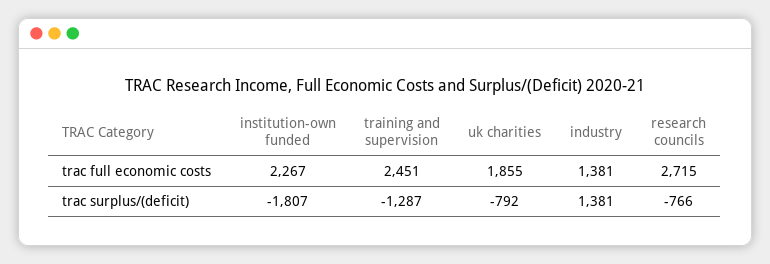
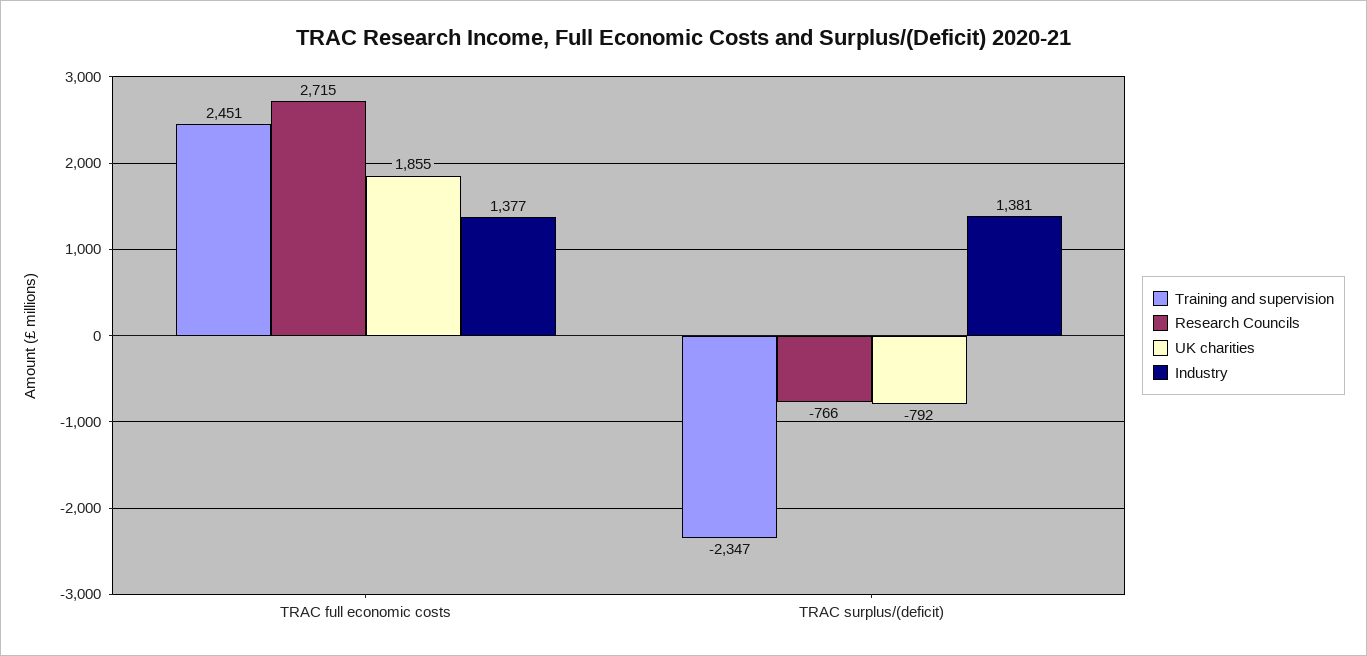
  {
-   "institution-own funded": {
-     "trac full economic costs": 2267,
-     "trac surplus/(deficit)": -1807
-   },
    "training and supervision": {
      "trac full economic costs": 2451,
-     "trac surplus/(deficit)": -1287
+     "trac surplus/(deficit)": -2347
    },
    "uk charities": {
      "trac full economic costs": 1855,
      "trac surplus/(deficit)": -792
    },
    "industry": {
-     "trac full economic costs": 1381,
+     "trac full economic costs": 1377,
      "trac surplus/(deficit)": 1381
    },
    "research councils": {
      "trac full economic costs": 2715,
      "trac surplus/(deficit)": -766
    }
  }

